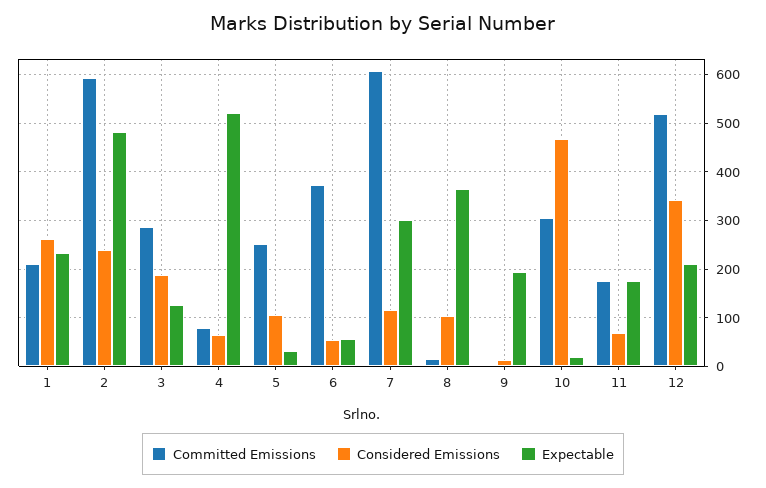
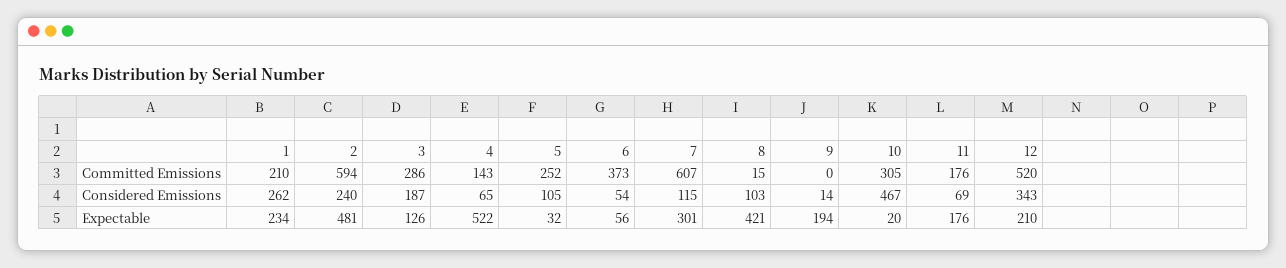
  {
    "Committed Emissions": {
      "1": 210,
      "2": 594,
      "3": 286,
-     "4": 80,
+     "4": 143,
      "5": 252,
      "6": 373,
      "7": 607,
      "8": 15,
      "9": 0,
      "10": 305,
      "11": 176,
      "12": 520
    },
    "Considered Emissions": {
      "1": 262,
      "2": 240,
      "3": 187,
      "4": 65,
      "5": 105,
      "6": 54,
      "7": 115,
      "8": 103,
      "9": 14,
      "10": 467,
      "11": 69,
      "12": 343
    },
    "Expectable": {
      "1": 234,
      "2": 481,
      "3": 126,
      "4": 522,
      "5": 32,
      "6": 56,
      "7": 301,
-     "8": 360,
+     "8": 421,
      "9": 194,
      "10": 20,
      "11": 176,
      "12": 210
    }
  }

